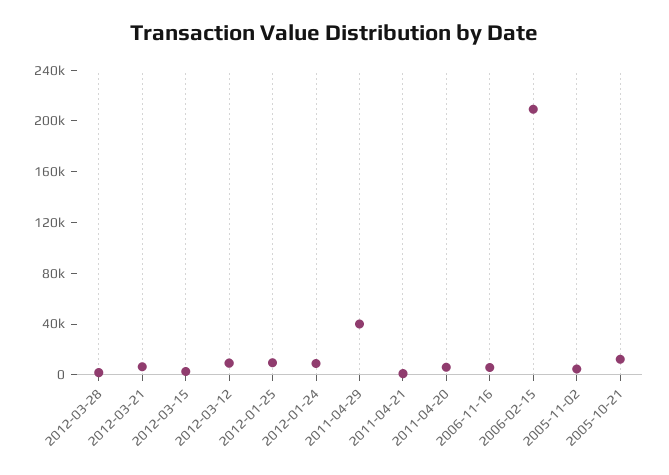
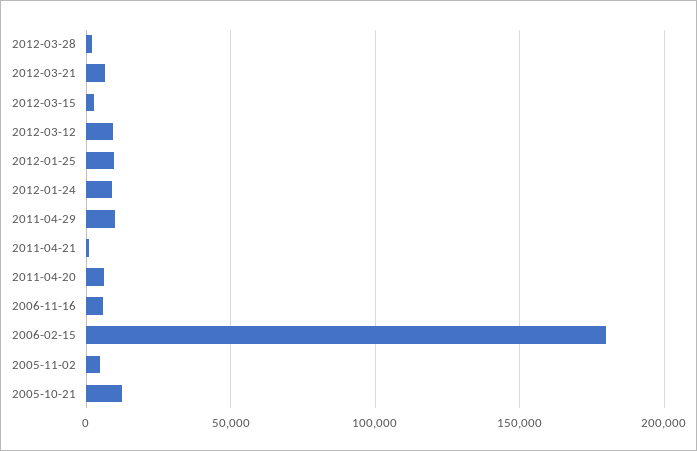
  {
    "2012-03-28": 0,
    "2012-03-21": 5000,
    "2012-03-15": 5000,
    "2012-03-12": 10000,
    "2012-01-25": 10000,
    "2012-01-24": 10000,
-   "2011-04-29": 40000,
+   "2011-04-29": 10000,
    "2011-04-21": 0,
    "2011-04-20": 5000,
    "2006-11-16": 5000,
-   "2006-02-15": 210000,
+   "2006-02-15": 180000,
    "2005-11-02": 5000,
    "2005-10-21": 10000
  }

